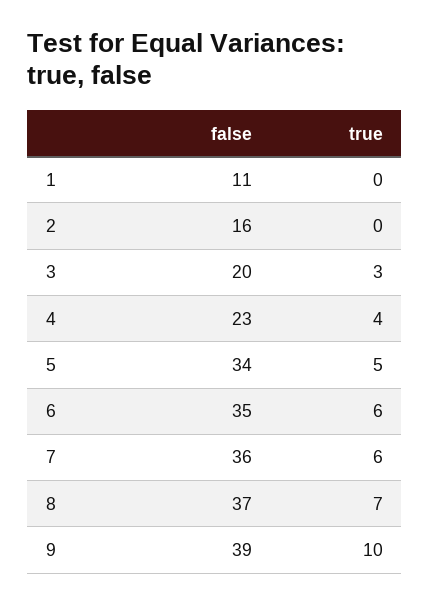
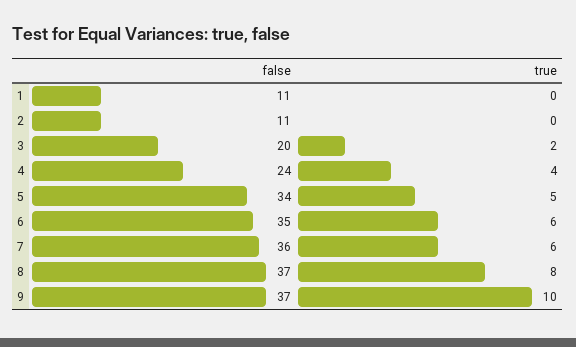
  {
    "false": {
      "1": 11,
-     "2": 16,
+     "2": 11,
      "3": 20,
-     "4": 23,
+     "4": 24,
      "5": 34,
      "6": 35,
      "7": 36,
      "8": 37,
-     "9": 39
+     "9": 37
    },
    "true": {
      "1": 0,
      "2": 0,
-     "3": 3,
+     "3": 2,
      "4": 4,
      "5": 5,
      "6": 6,
      "7": 6,
-     "8": 7,
+     "8": 8,
      "9": 10
    }
  }

